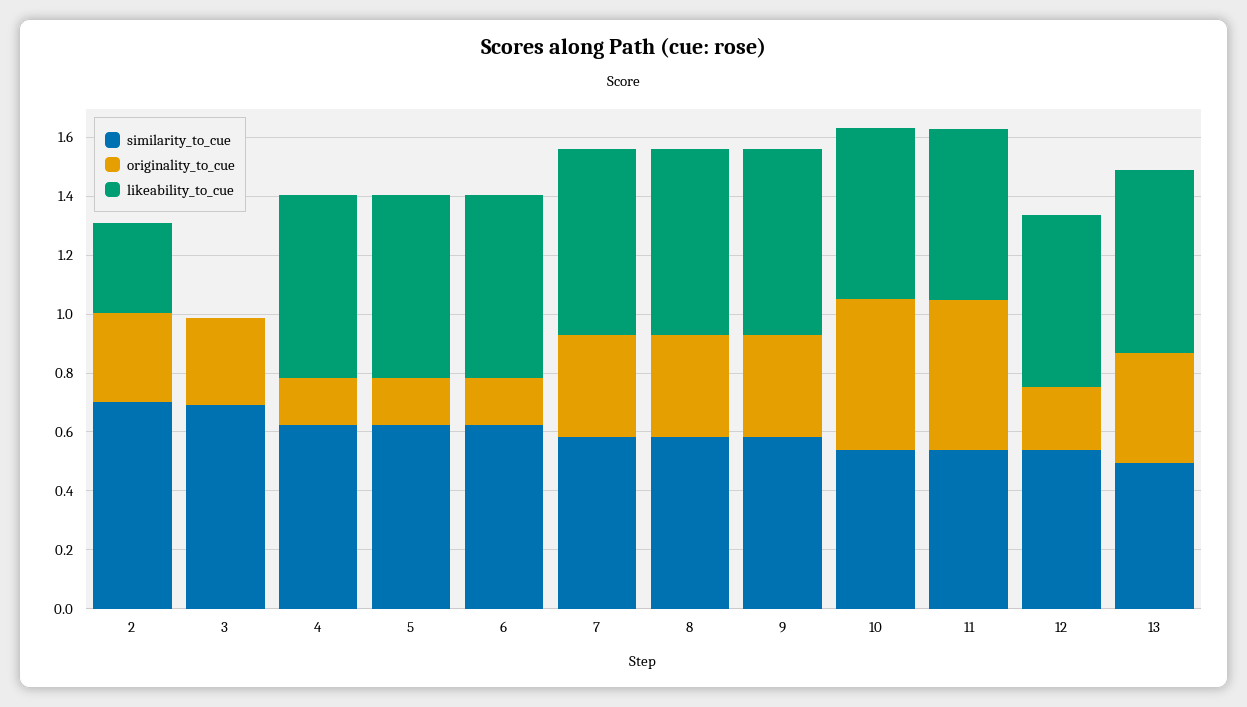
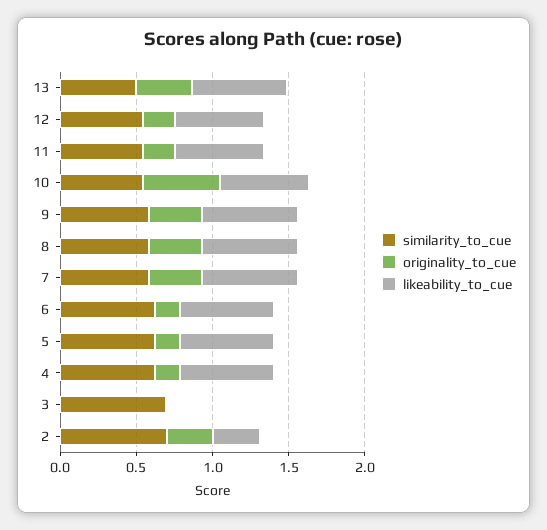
  {
    "similarity_to_cue": {
      "2": 0.7,
      "3": 0.7,
      "4": 0.6,
      "5": 0.6,
      "6": 0.6,
      "7": 0.6,
      "8": 0.6,
      "9": 0.6,
      "10": 0.55,
      "11": 0.55,
      "12": 0.55,
      "13": 0.5
    },
    "originality_to_cue": {
      "2": 0.3,
-     "3": 0.3,
+     "3": 0,
      "4": 0.15,
      "5": 0.15,
      "6": 0.15,
      "7": 0.35,
      "8": 0.35,
      "9": 0.35,
      "10": 0.5,
-     "11": 0.5,
+     "11": 0.2,
      "12": 0.2,
      "13": 0.35
    },
    "likeability_to_cue": {
      "2": 0.3,
      "3": 0,
      "4": 0.6,
      "5": 0.6,
      "6": 0.6,
      "7": 0.65,
      "8": 0.65,
      "9": 0.65,
      "10": 0.6,
      "11": 0.6,
      "12": 0.6,
      "13": 0.6
    }
  }

